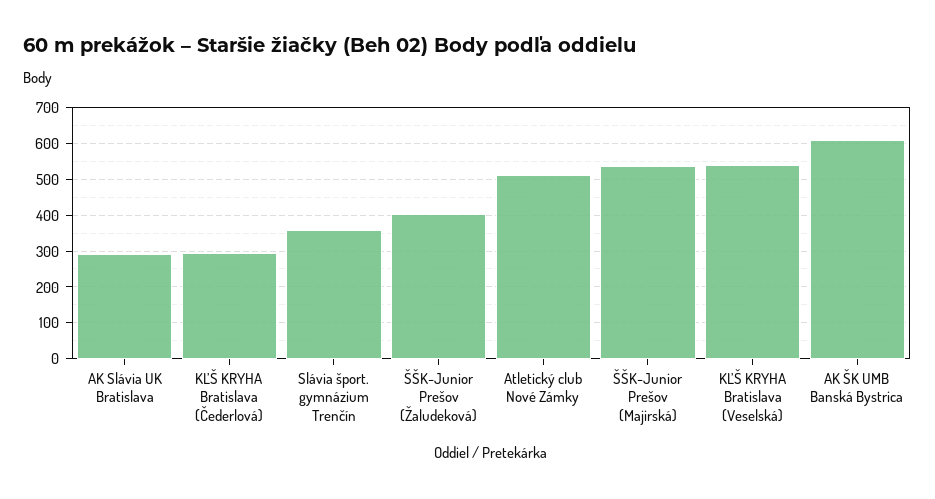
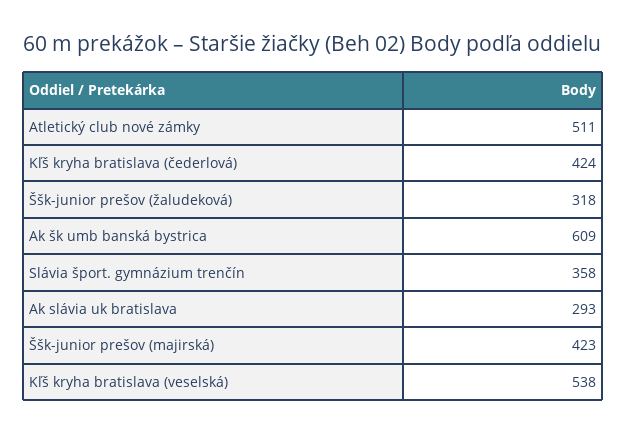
  {
    "AK Slávia UK Bratislava": 293,
-   "KĽŠ KRYHA Bratislava (Čederlová)": 300,
+   "KĽŠ KRYHA Bratislava (Čederlová)": 424,
    "Slávia šport. gymnázium Trenčín": 358,
-   "ŠŠK-Junior Prešov (Žaludeková)": 400,
+   "ŠŠK-Junior Prešov (Žaludeková)": 318,
    "Atletický club Nové Zámky": 511,
-   "ŠŠK-Junior Prešov (Majirská)": 540,
+   "ŠŠK-Junior Prešov (Majirská)": 423,
    "KĽŠ KRYHA Bratislava (Veselská)": 538,
    "AK ŠK UMB Banská Bystrica": 609
  }

